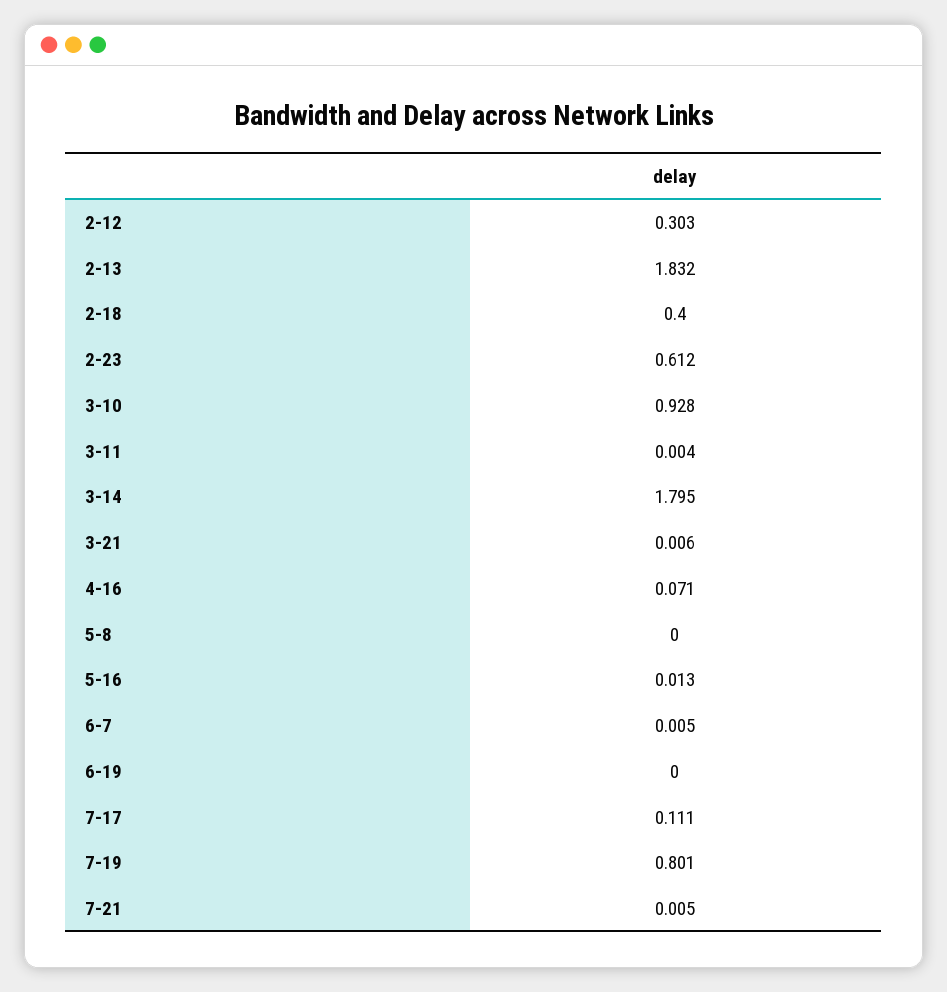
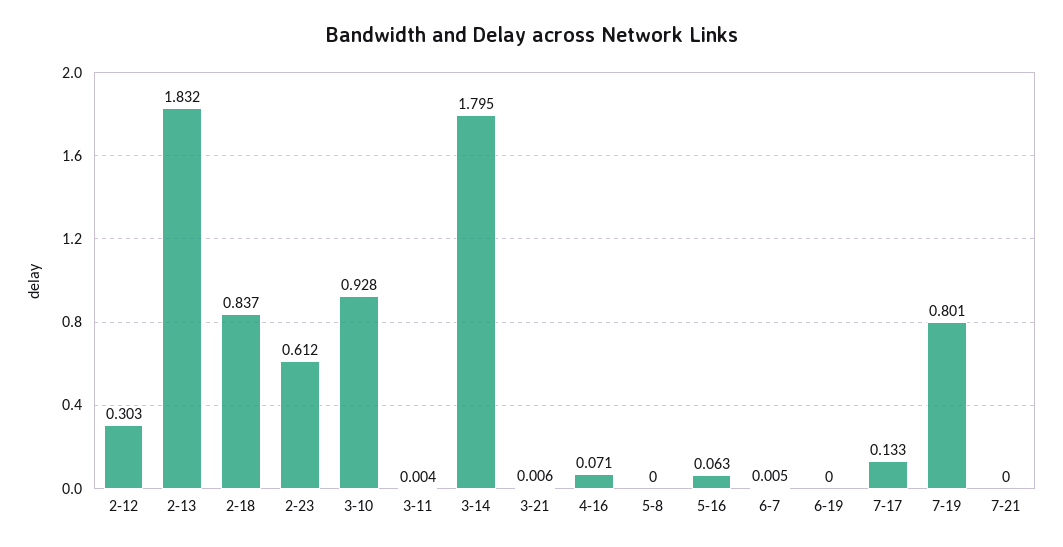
  {
    "2-12": 0.303,
    "2-13": 1.832,
-   "2-18": 0.4,
+   "2-18": 0.837,
    "2-23": 0.612,
    "3-10": 0.928,
    "3-11": 0.004,
    "3-14": 1.795,
    "3-21": 0.006,
    "4-16": 0.071,
    "5-8": 0,
-   "5-16": 0.013,
+   "5-16": 0.063,
    "6-7": 0.005,
    "6-19": 0,
-   "7-17": 0.111,
+   "7-17": 0.133,
    "7-19": 0.801,
-   "7-21": 0.005
+   "7-21": 0
  }

